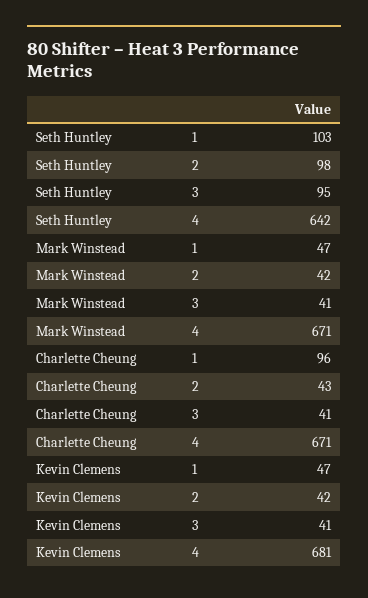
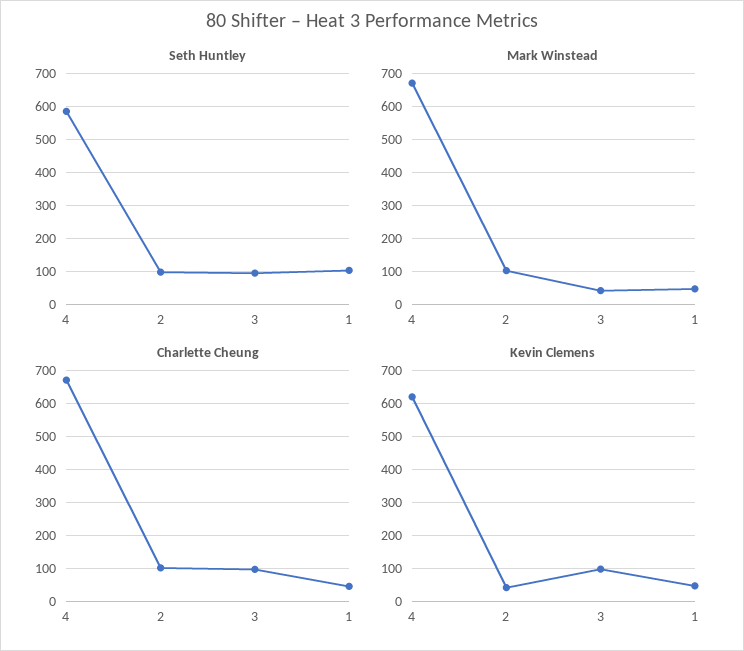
  {
    "Seth Huntley": {
      "1": 103,
      "2": 98,
      "3": 95,
-     "4": 642
+     "4": 580
    },
    "Mark Winstead": {
      "1": 47,
-     "2": 42,
+     "2": 100,
      "3": 41,
      "4": 671
    },
    "Charlette Cheung": {
-     "1": 96,
+     "1": 40,
-     "2": 43,
+     "2": 100,
-     "3": 41,
+     "3": 100,
      "4": 671
    },
    "Kevin Clemens": {
      "1": 47,
      "2": 42,
-     "3": 41,
+     "3": 100,
-     "4": 681
+     "4": 620
    }
  }

